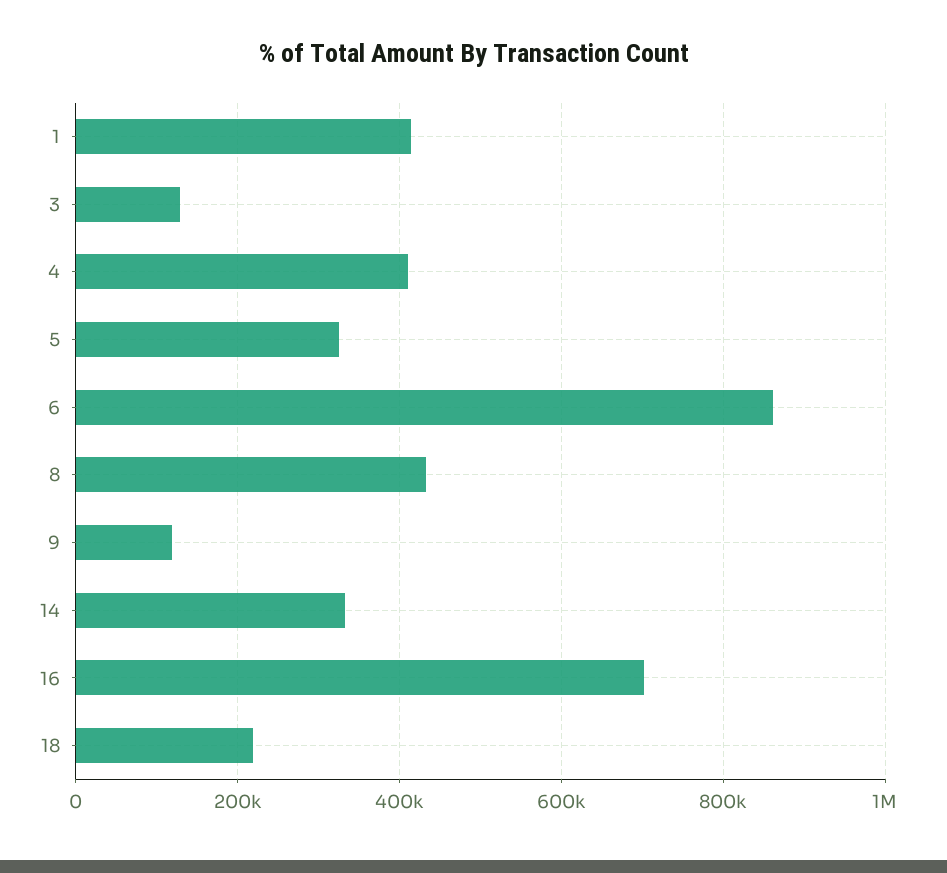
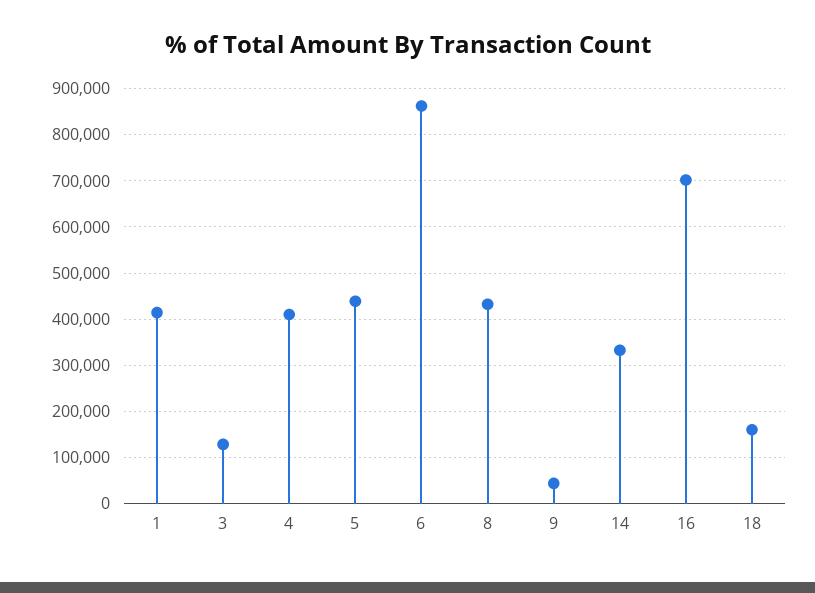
  {
    "1": 420000,
    "3": 120000,
    "4": 420000,
-   "5": 320000,
+   "5": 440000,
    "6": 860000,
    "8": 440000,
-   "9": 120000,
+   "9": 40000,
    "14": 340000,
    "16": 700000,
-   "18": 220000
+   "18": 160000
  }

